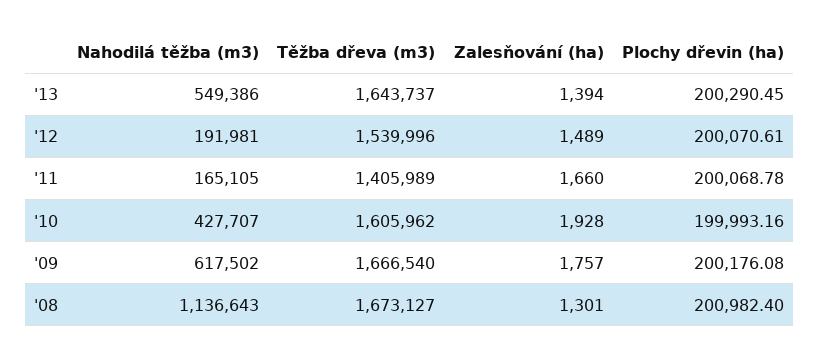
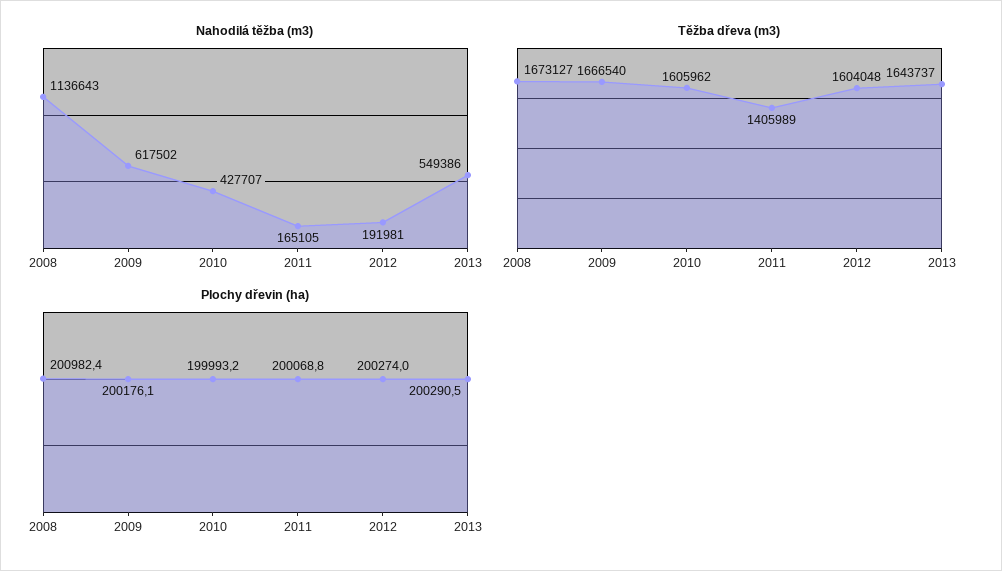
  {
    "Nahodilá těžba (m3)": {
      "'13": 549386,
      "'12": 191981,
      "'11": 165105,
      "'10": 427707,
      "'09": 617502,
      "'08": 1136643
    },
    "Těžba dřeva (m3)": {
      "'13": 1643737,
-     "'12": 1539996,
+     "'12": 1604048,
      "'11": 1405989,
      "'10": 1605962,
      "'09": 1666540,
      "'08": 1673127
    },
-   "Zalesňování (ha)": {
-     "'13": 1394,
-     "'12": 1489,
-     "'11": 1660,
-     "'10": 1928,
-     "'09": 1757,
-     "'08": 1301
-   },
    "Plochy dřevin (ha)": {
      "'13": 200290.45,
-     "'12": 200070.61,
+     "'12": 200274,
      "'11": 200068.78,
      "'10": 199993.16,
      "'09": 200176.08,
      "'08": 200982.4
    }
  }

